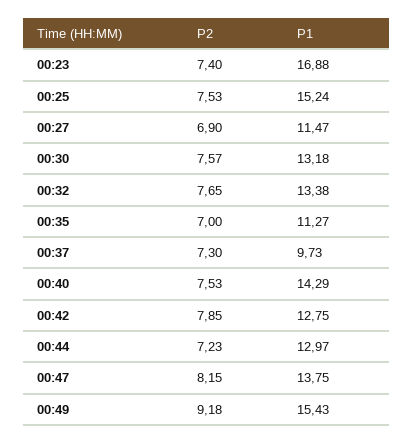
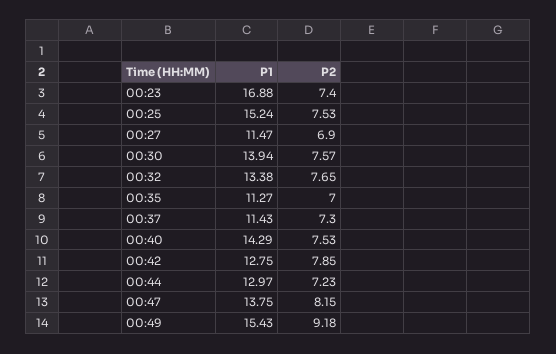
  {
    "P2": {
      "00:23": 7.4,
      "00:25": 7.53,
      "00:27": 6.9,
      "00:30": 7.57,
      "00:32": 7.65,
      "00:35": 7,
      "00:37": 7.3,
      "00:40": 7.53,
      "00:42": 7.85,
      "00:44": 7.23,
      "00:47": 8.15,
      "00:49": 9.18
    },
    "P1": {
      "00:23": 16.88,
      "00:25": 15.24,
      "00:27": 11.47,
-     "00:30": 13.18,
+     "00:30": 13.94,
      "00:32": 13.38,
      "00:35": 11.27,
-     "00:37": 9.73,
+     "00:37": 11.43,
      "00:40": 14.29,
      "00:42": 12.75,
      "00:44": 12.97,
      "00:47": 13.75,
      "00:49": 15.43
    }
  }

